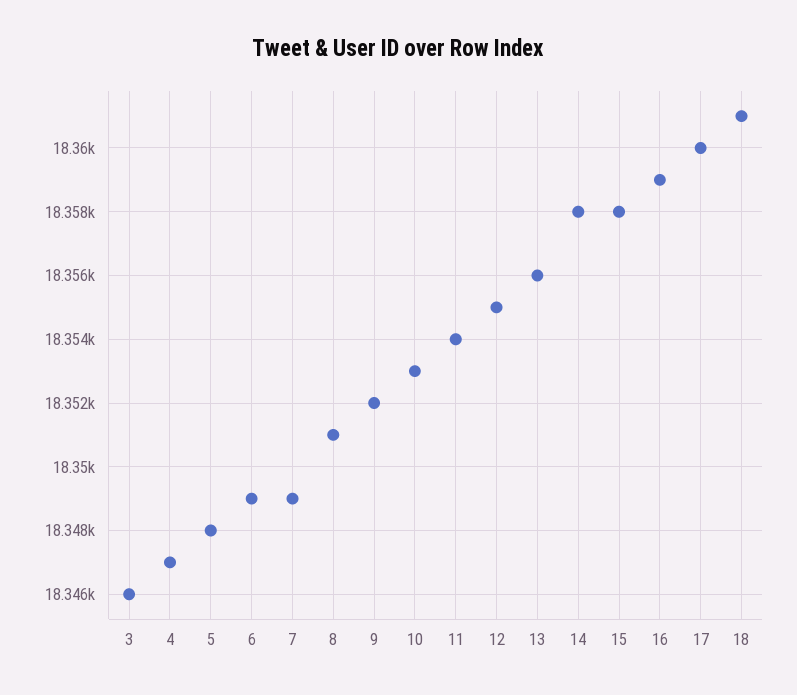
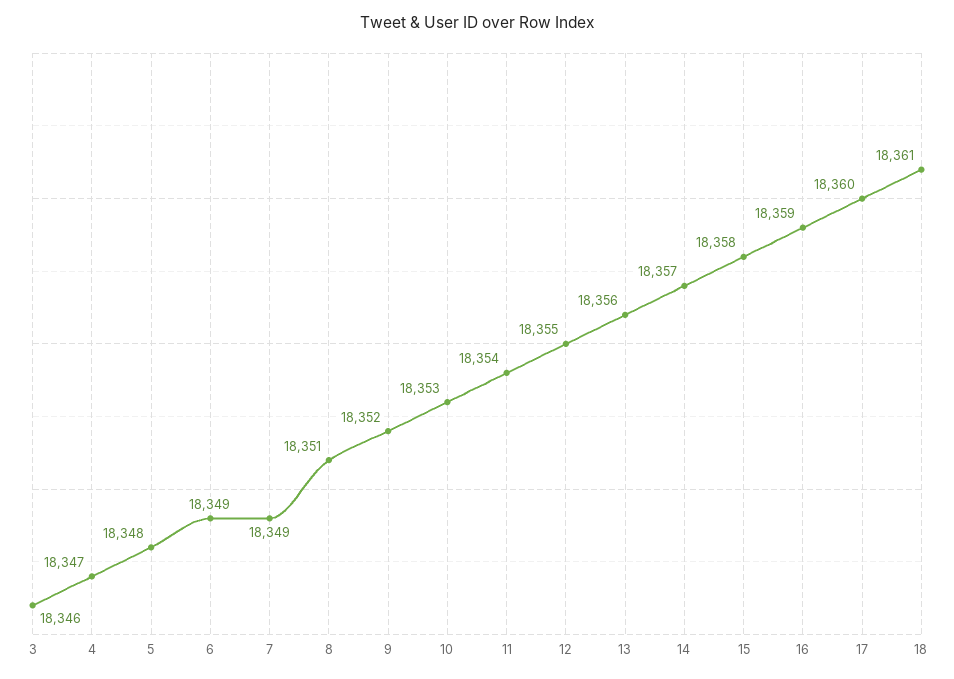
  {
    "3": 18346,
    "4": 18347,
    "5": 18348,
    "6": 18349,
    "7": 18349,
    "8": 18351,
    "9": 18352,
    "10": 18353,
    "11": 18354,
    "12": 18355,
    "13": 18356,
-   "14": 18358,
+   "14": 18357,
    "15": 18358,
    "16": 18359,
    "17": 18360,
    "18": 18361
  }

